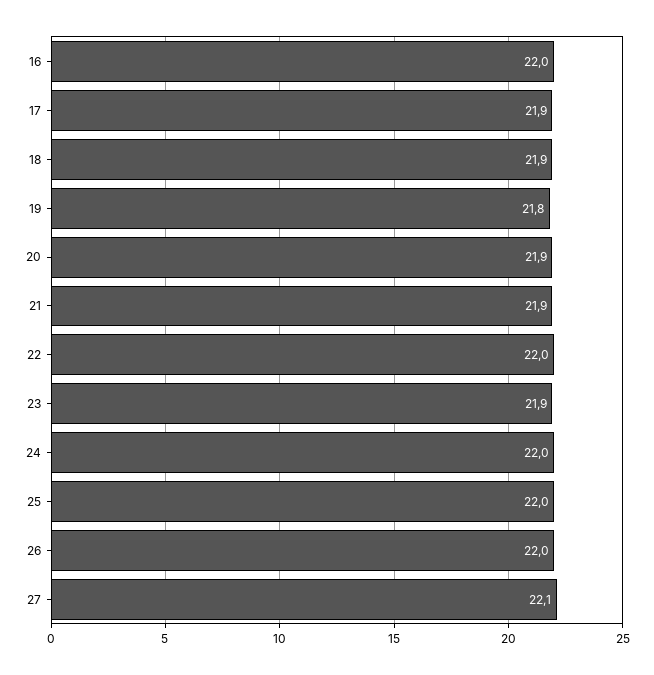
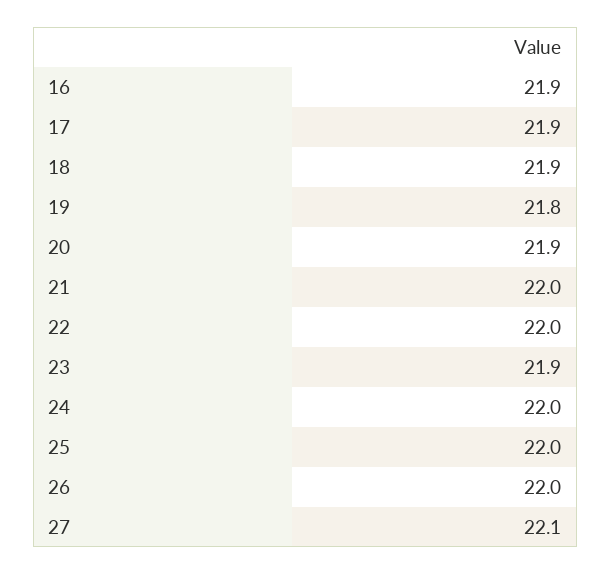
  {
-   "16": 22,
+   "16": 21.9,
    "17": 21.9,
    "18": 21.9,
    "19": 21.8,
    "20": 21.9,
-   "21": 21.9,
+   "21": 22,
    "22": 22,
    "23": 21.9,
    "24": 22,
    "25": 22,
    "26": 22,
    "27": 22.1
  }

